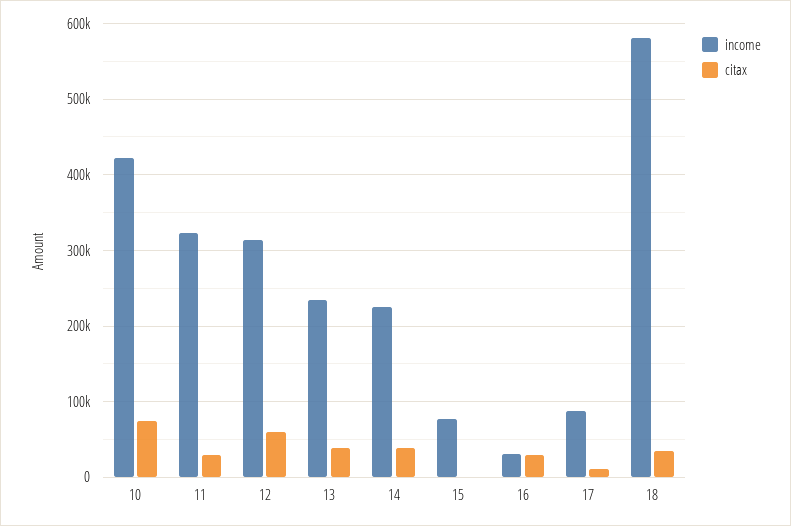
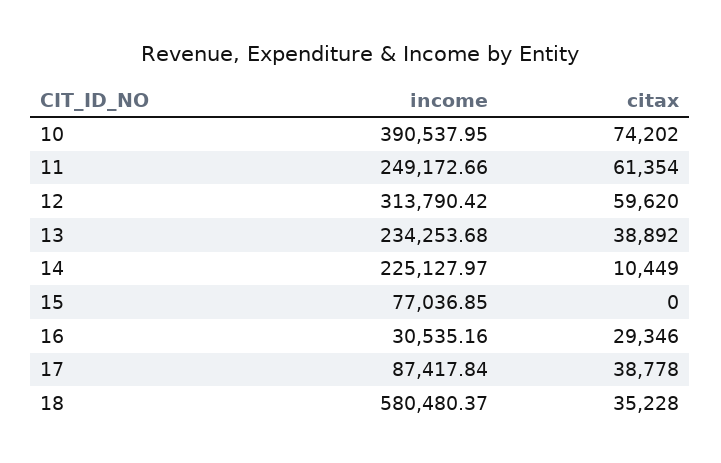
  {
    "income": {
-     "10": 420000,
+     "10": 390537.95,
-     "11": 320000,
+     "11": 249172.66,
      "12": 313790.42,
      "13": 234253.68,
      "14": 225127.97,
      "15": 77036.85,
      "16": 30535.16,
      "17": 87417.84,
      "18": 580480.37
    },
    "citax": {
      "10": 74202,
-     "11": 30000,
+     "11": 61354,
      "12": 59620,
      "13": 38892,
-     "14": 40000,
+     "14": 10449,
      "15": 0,
      "16": 29346,
-     "17": 10000,
+     "17": 38778,
      "18": 35228
    }
  }

